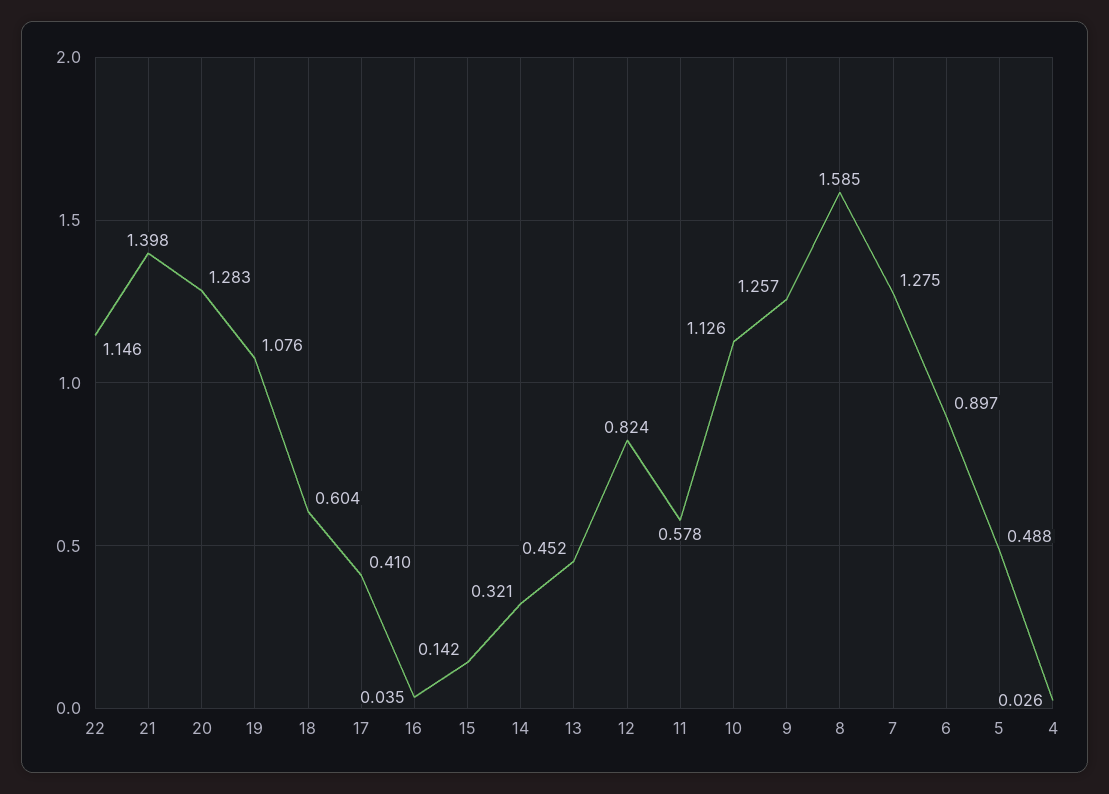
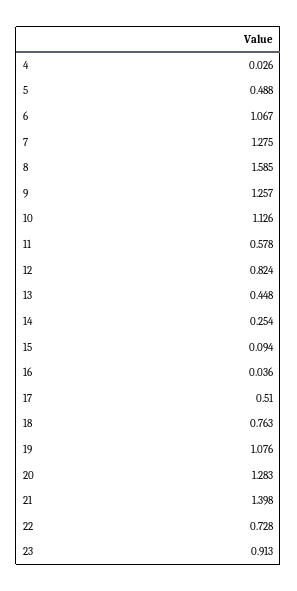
  {
-   "22": 1.146,
+   "22": 0.728,
    "21": 1.398,
    "20": 1.283,
    "19": 1.076,
-   "18": 0.604,
+   "18": 0.763,
-   "17": 0.41,
+   "17": 0.51,
-   "16": 0.035,
+   "16": 0.036,
-   "15": 0.142,
+   "15": 0.094,
-   "14": 0.321,
+   "14": 0.254,
-   "13": 0.452,
+   "13": 0.448,
    "12": 0.824,
    "11": 0.578,
    "10": 1.126,
    "9": 1.257,
    "8": 1.585,
    "7": 1.275,
-   "6": 0.897,
+   "6": 1.067,
    "5": 0.488,
-   "4": 0.026
+   "4": 0.026,
+   "23": 0.913
  }

